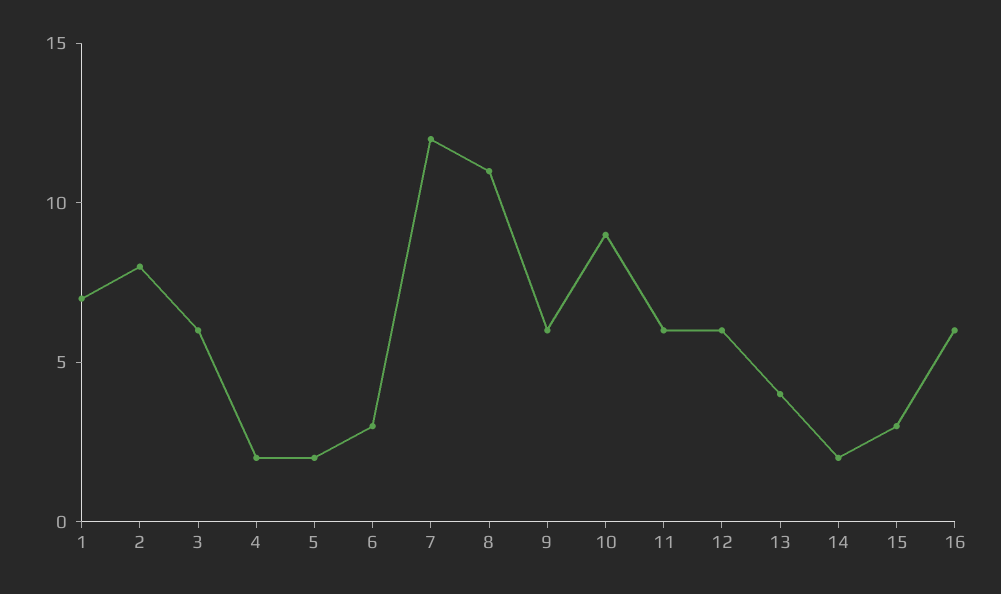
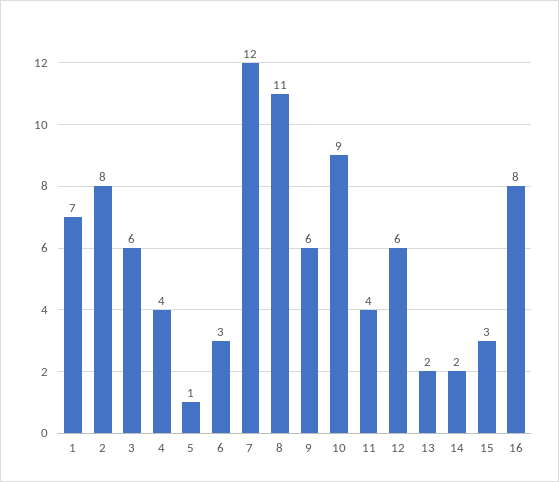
  {
    "1": 7,
    "2": 8,
    "3": 6,
-   "4": 2,
+   "4": 4,
-   "5": 2,
+   "5": 1,
    "6": 3,
    "7": 12,
    "8": 11,
    "9": 6,
    "10": 9,
-   "11": 6,
+   "11": 4,
    "12": 6,
-   "13": 4,
+   "13": 2,
    "14": 2,
    "15": 3,
-   "16": 6
+   "16": 8
  }

